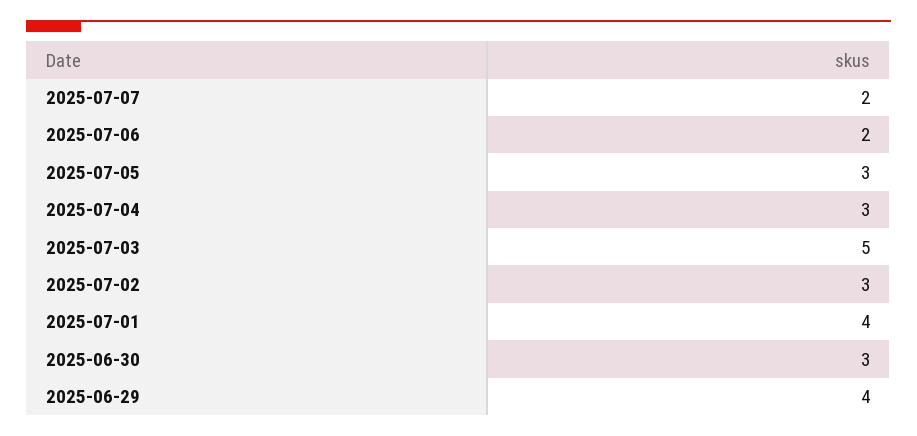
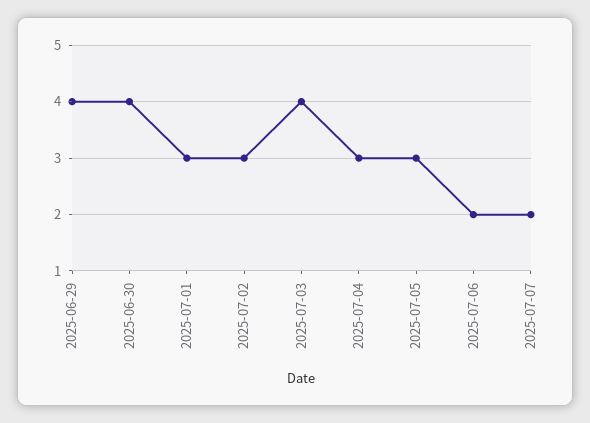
  {
    "2025-07-07": 2,
    "2025-07-06": 2,
    "2025-07-05": 3,
    "2025-07-04": 3,
-   "2025-07-03": 5,
+   "2025-07-03": 4,
    "2025-07-02": 3,
-   "2025-07-01": 4,
+   "2025-07-01": 3,
-   "2025-06-30": 3,
+   "2025-06-30": 4,
    "2025-06-29": 4
  }

